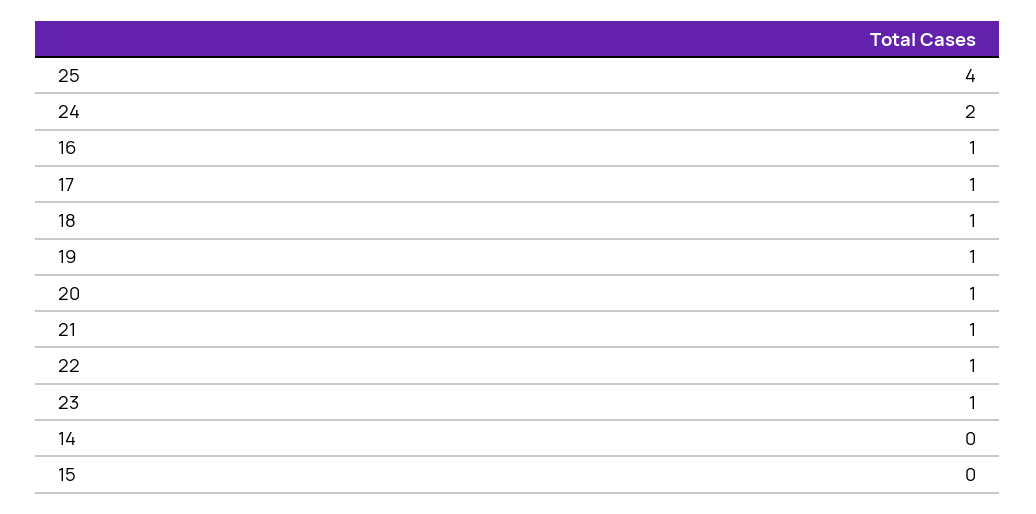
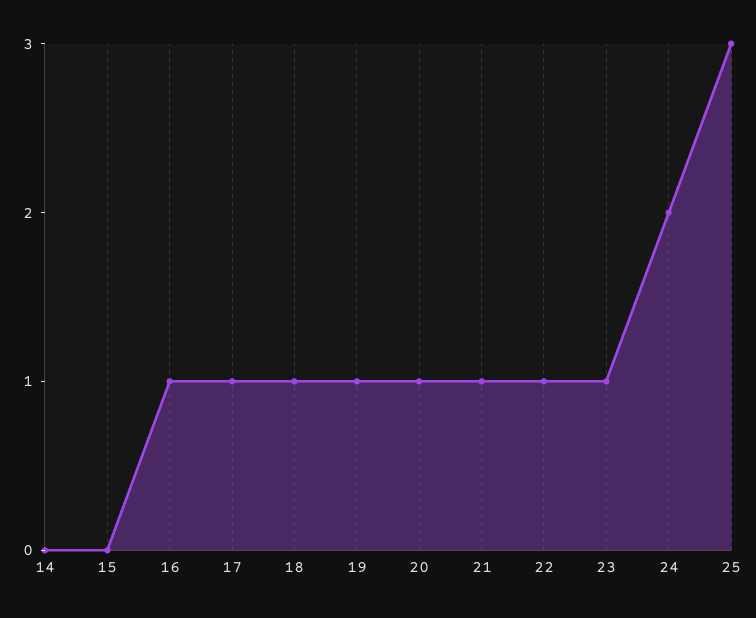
  {
-   "25": 4,
+   "25": 3,
    "24": 2,
    "16": 1,
    "17": 1,
    "18": 1,
    "19": 1,
    "20": 1,
    "21": 1,
    "22": 1,
    "23": 1,
    "14": 0,
    "15": 0
  }

